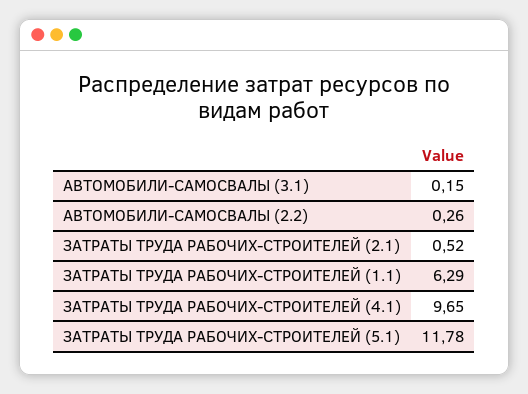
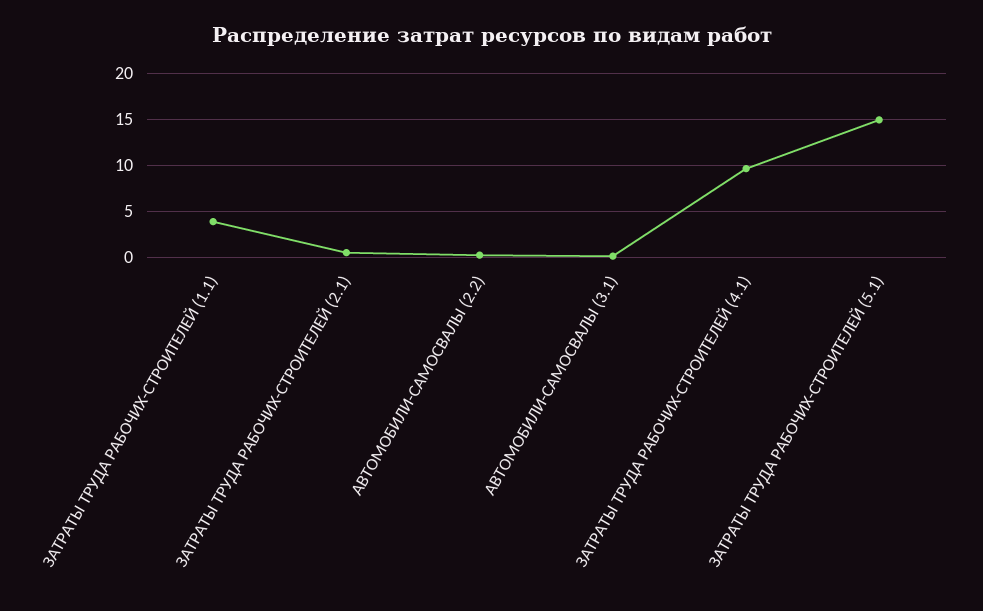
  {
    "АВТОМОБИЛИ-САМОСВАЛЫ (3.1)": 0.15,
    "АВТОМОБИЛИ-САМОСВАЛЫ (2.2)": 0.26,
    "ЗАТРАТЫ ТРУДА РАБОЧИХ-СТРОИТЕЛЕЙ (2.1)": 0.52,
-   "ЗАТРАТЫ ТРУДА РАБОЧИХ-СТРОИТЕЛЕЙ (1.1)": 6.29,
+   "ЗАТРАТЫ ТРУДА РАБОЧИХ-СТРОИТЕЛЕЙ (1.1)": 4,
    "ЗАТРАТЫ ТРУДА РАБОЧИХ-СТРОИТЕЛЕЙ (4.1)": 9.65,
-   "ЗАТРАТЫ ТРУДА РАБОЧИХ-СТРОИТЕЛЕЙ (5.1)": 11.78
+   "ЗАТРАТЫ ТРУДА РАБОЧИХ-СТРОИТЕЛЕЙ (5.1)": 15
  }

